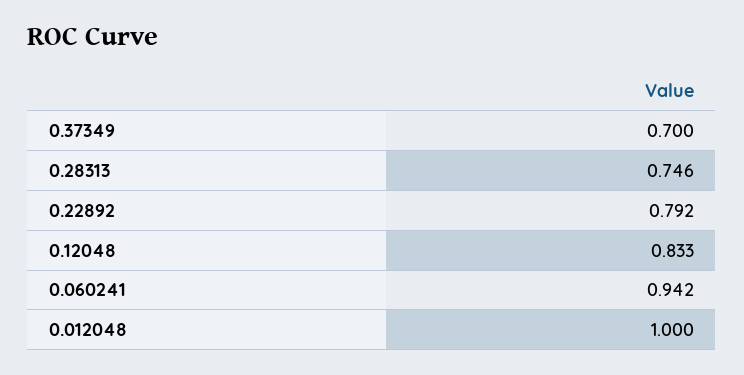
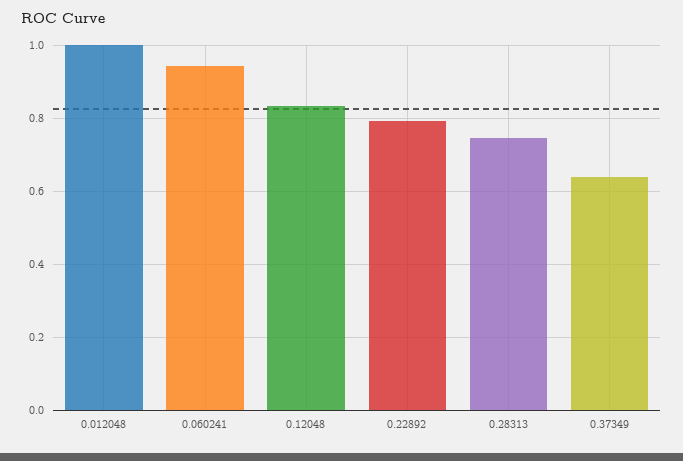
  {
-   "0.37349": 0.7,
+   "0.37349": 0.64,
    "0.28313": 0.746,
    "0.22892": 0.792,
    "0.12048": 0.833,
    "0.060241": 0.942,
    "0.012048": 1
  }

